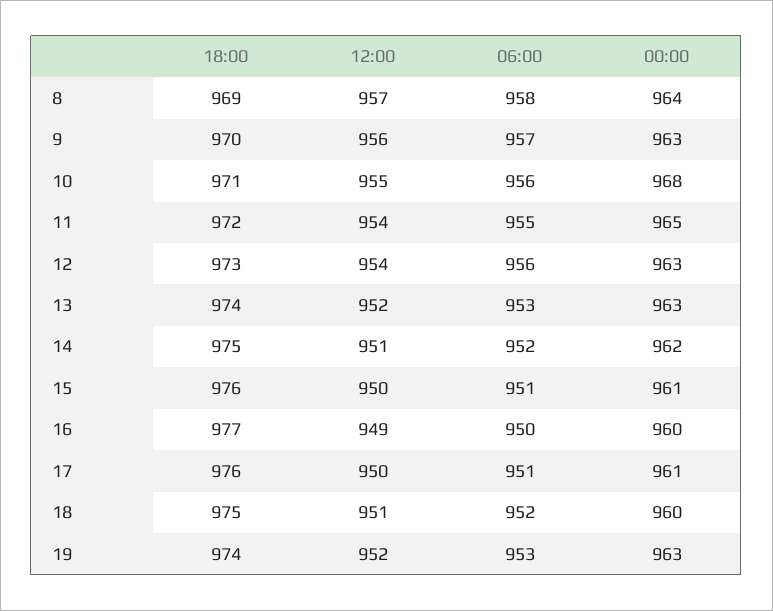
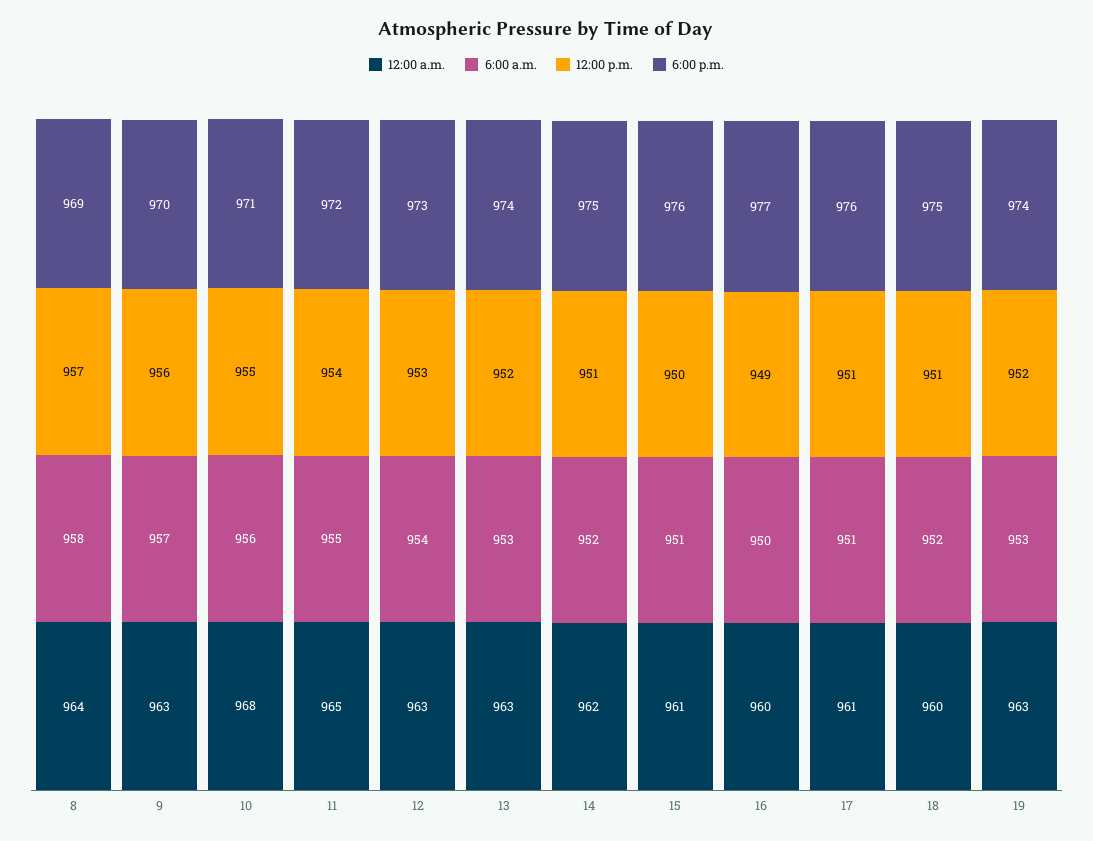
  {
    "18:00": {
      "8": 969,
      "9": 970,
      "10": 971,
      "11": 972,
      "12": 973,
      "13": 974,
      "14": 975,
      "15": 976,
      "16": 977,
      "17": 976,
      "18": 975,
      "19": 974
    },
    "12:00": {
      "8": 957,
      "9": 956,
      "10": 955,
      "11": 954,
-     "12": 954,
+     "12": 953,
      "13": 952,
      "14": 951,
      "15": 950,
      "16": 949,
-     "17": 950,
+     "17": 951,
      "18": 951,
      "19": 952
    },
    "06:00": {
      "8": 958,
      "9": 957,
      "10": 956,
      "11": 955,
-     "12": 956,
+     "12": 954,
      "13": 953,
      "14": 952,
      "15": 951,
      "16": 950,
      "17": 951,
      "18": 952,
      "19": 953
    },
    "00:00": {
      "8": 964,
      "9": 963,
      "10": 968,
      "11": 965,
      "12": 963,
      "13": 963,
      "14": 962,
      "15": 961,
      "16": 960,
      "17": 961,
      "18": 960,
      "19": 963
    }
  }

